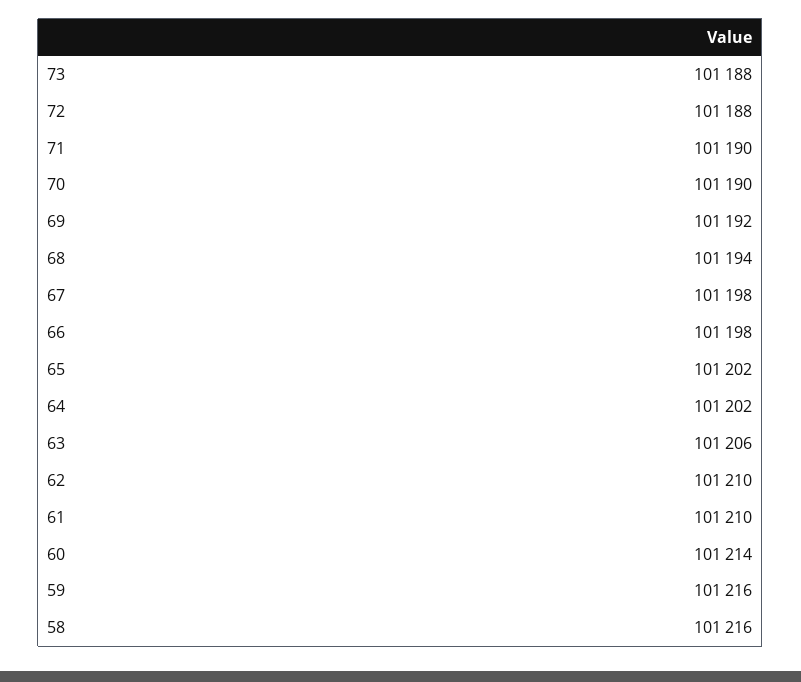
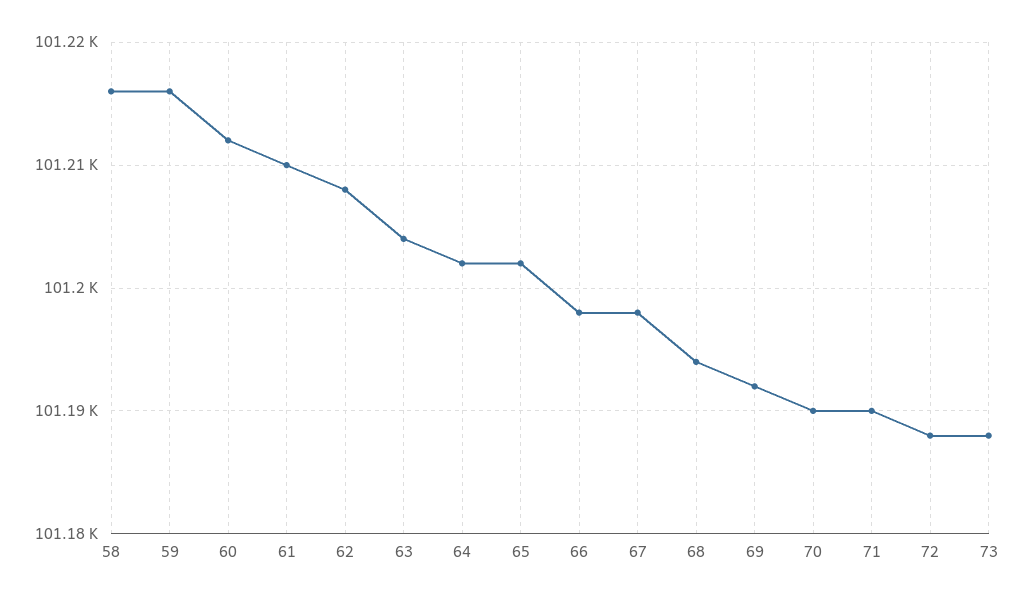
  {
    "73": 101188,
    "72": 101188,
    "71": 101190,
    "70": 101190,
    "69": 101192,
    "68": 101194,
    "67": 101198,
    "66": 101198,
    "65": 101202,
    "64": 101202,
-   "63": 101206,
+   "63": 101204,
-   "62": 101210,
+   "62": 101208,
    "61": 101210,
-   "60": 101214,
+   "60": 101212,
    "59": 101216,
    "58": 101216
  }

